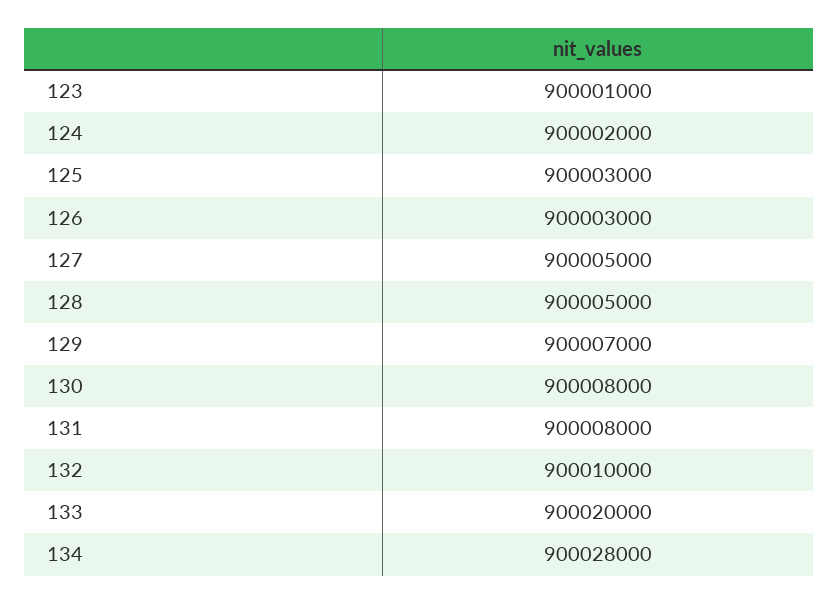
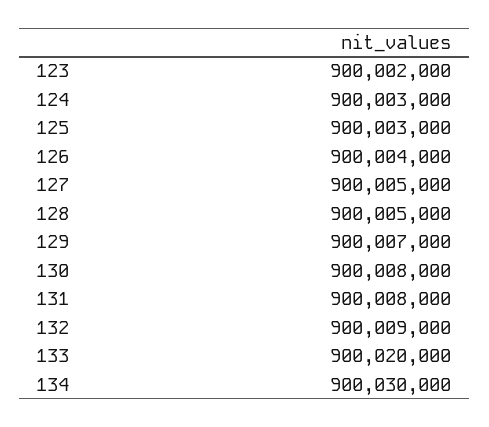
  {
-   "123": 900001000,
+   "123": 900002000,
-   "124": 900002000,
+   "124": 900003000,
    "125": 900003000,
-   "126": 900003000,
+   "126": 900004000,
    "127": 900005000,
    "128": 900005000,
    "129": 900007000,
    "130": 900008000,
    "131": 900008000,
-   "132": 900010000,
+   "132": 900009000,
    "133": 900020000,
-   "134": 900028000
+   "134": 900030000
  }

